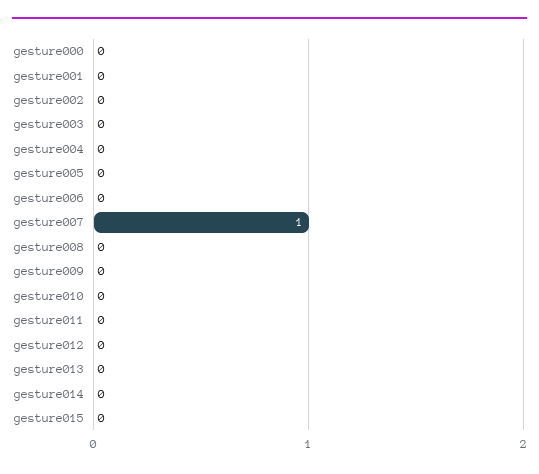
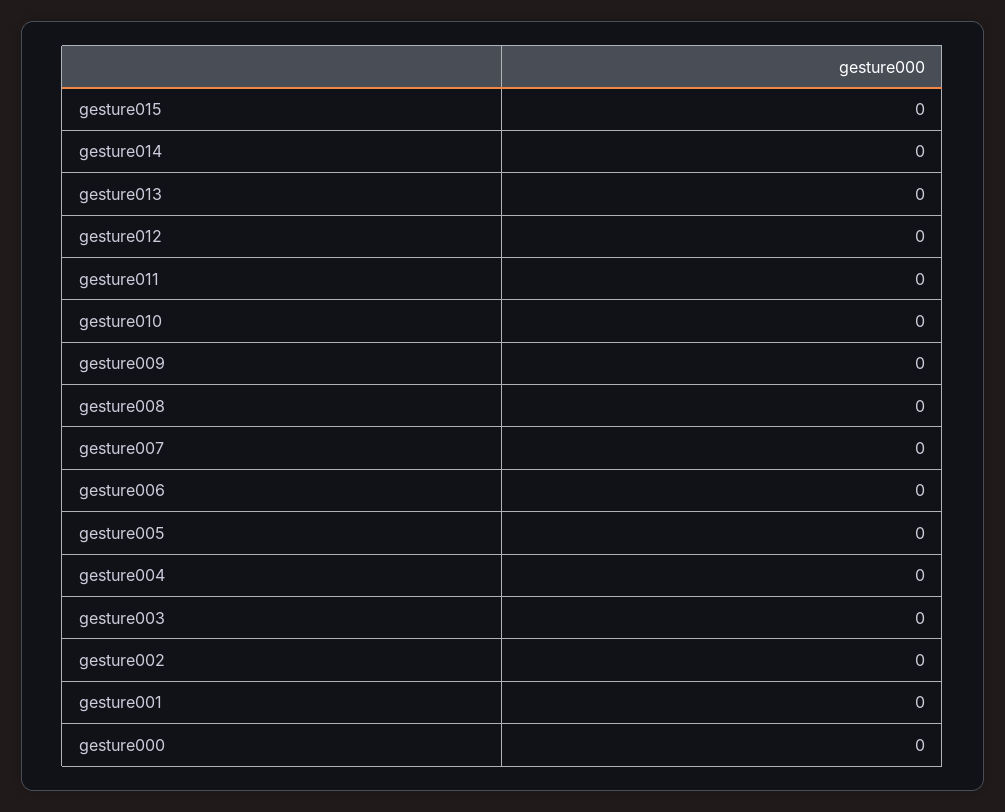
  {
    "gesture000": 0,
    "gesture001": 0,
    "gesture002": 0,
    "gesture003": 0,
    "gesture004": 0,
    "gesture005": 0,
    "gesture006": 0,
-   "gesture007": 1,
+   "gesture007": 0,
    "gesture008": 0,
    "gesture009": 0,
    "gesture010": 0,
    "gesture011": 0,
    "gesture012": 0,
    "gesture013": 0,
    "gesture014": 0,
    "gesture015": 0
  }

